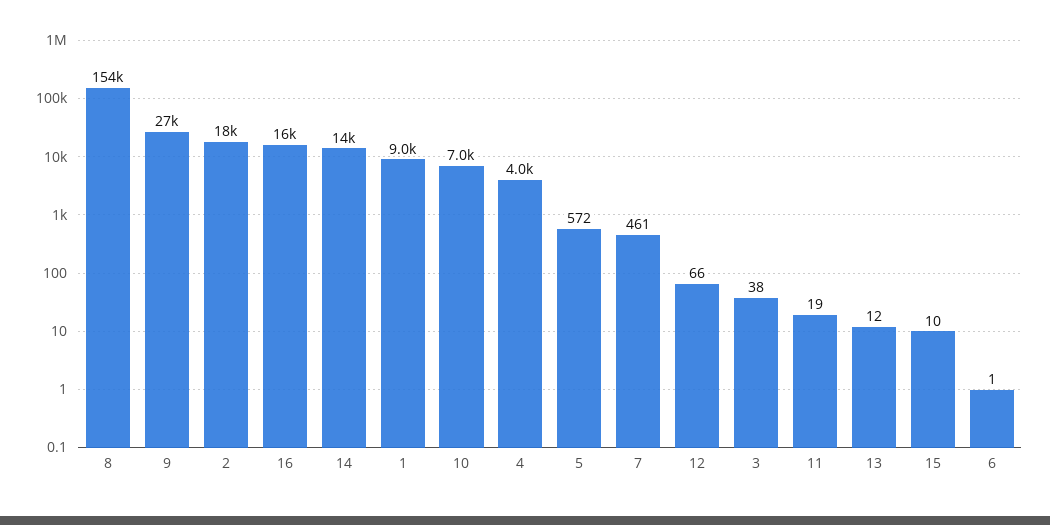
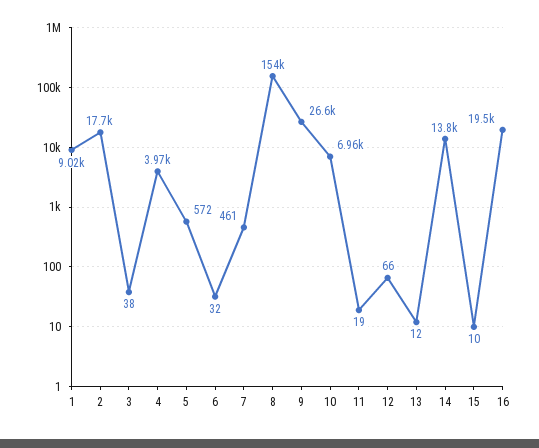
  {
    "8": 154000,
    "9": 26600,
    "2": 17700,
-   "16": 16000,
+   "16": 19500,
    "14": 13800,
    "1": 9020,
    "10": 6960,
    "4": 3970,
    "5": 572,
    "7": 461,
    "12": 66,
    "3": 38,
    "11": 19,
    "13": 12,
    "15": 10,
-   "6": 1
+   "6": 32
  }

